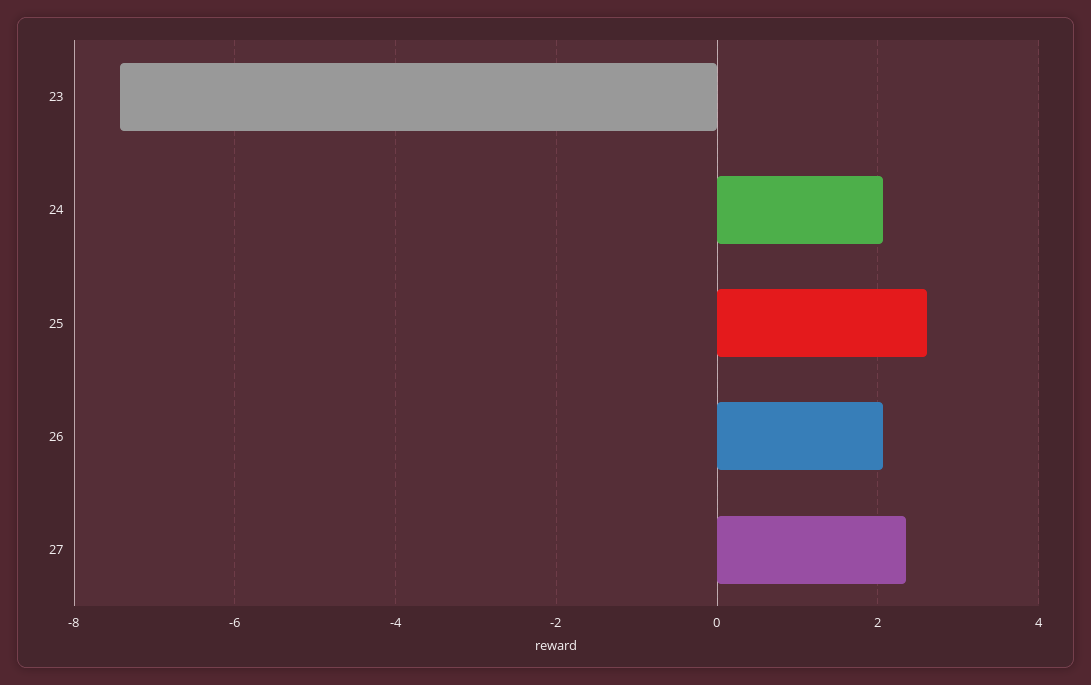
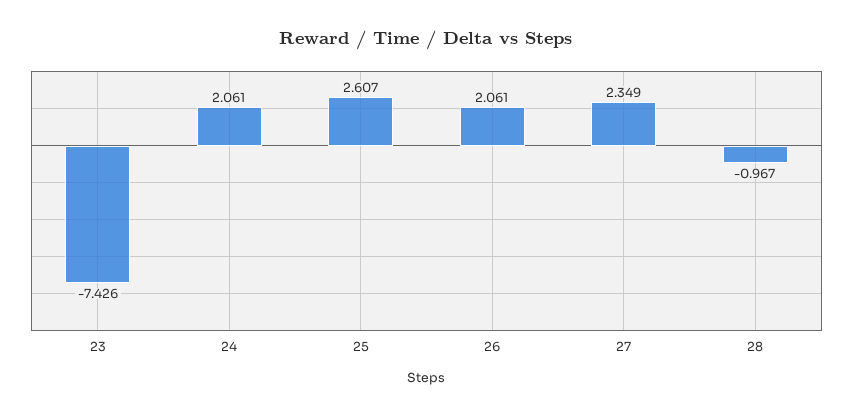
  {
    "23": -7.426,
    "24": 2.061,
    "25": 2.607,
    "26": 2.061,
-   "27": 2.349
+   "27": 2.349,
+   "28": -0.967
  }

